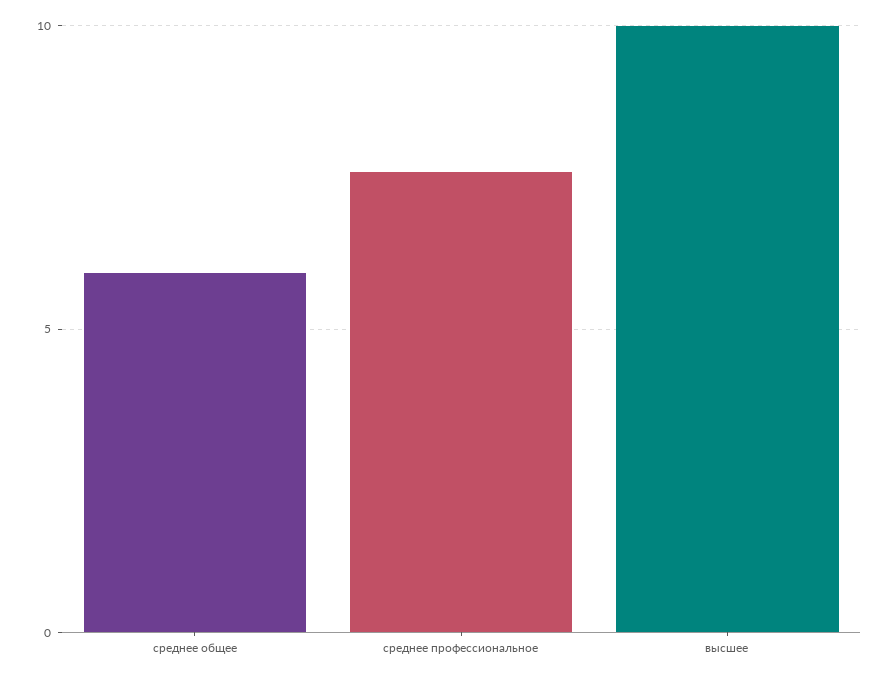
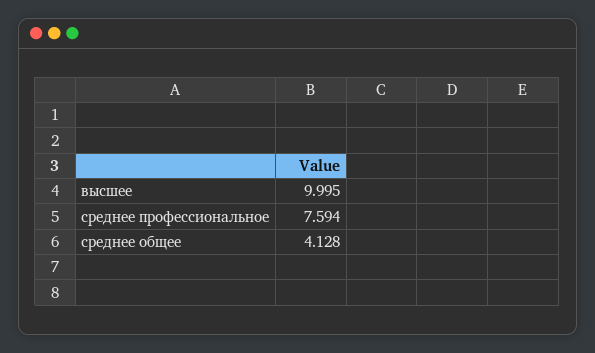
  {
-   "среднее общее": 6,
+   "среднее общее": 4.128,
    "среднее профессиональное": 7.594,
    "высшее": 9.995
  }

